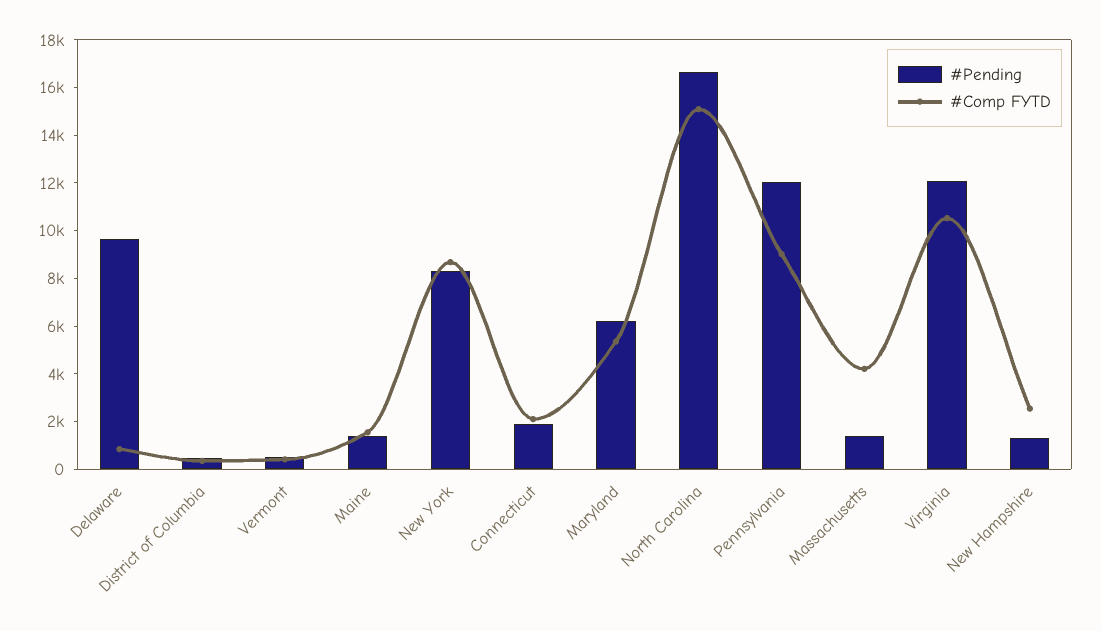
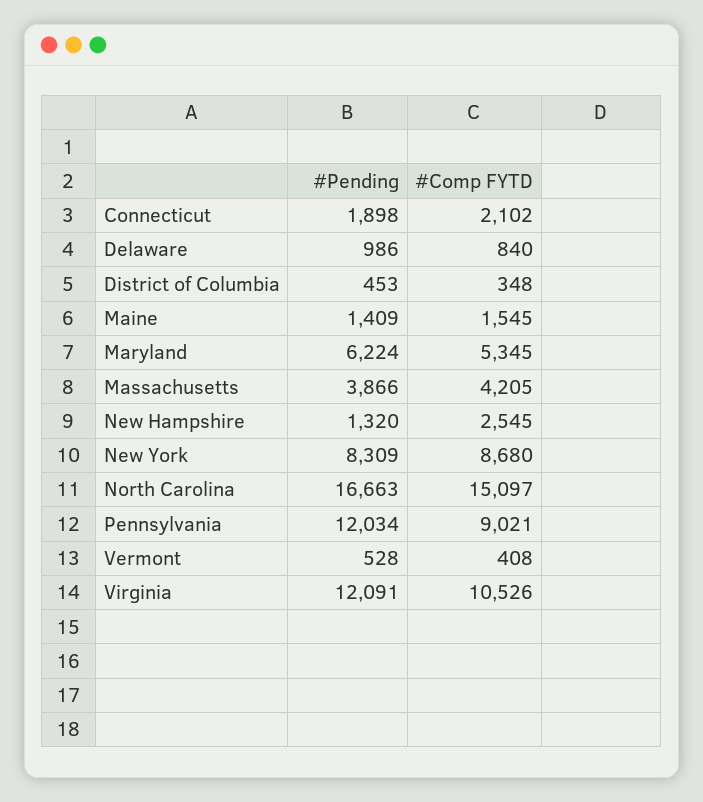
  {
    "#Pending": {
-     "Delaware": 9500,
+     "Delaware": 986,
      "District of Columbia": 453,
      "Vermont": 528,
      "Maine": 1409,
      "New York": 8309,
      "Connecticut": 1898,
      "Maryland": 6224,
      "North Carolina": 16663,
      "Pennsylvania": 12034,
-     "Massachusetts": 1500,
+     "Massachusetts": 3866,
      "Virginia": 12091,
      "New Hampshire": 1320
    },
    "#Comp FYTD": {
      "Delaware": 840,
      "District of Columbia": 348,
      "Vermont": 408,
      "Maine": 1545,
      "New York": 8680,
      "Connecticut": 2102,
      "Maryland": 5345,
      "North Carolina": 15097,
      "Pennsylvania": 9021,
      "Massachusetts": 4205,
      "Virginia": 10526,
      "New Hampshire": 2545
    }
  }

